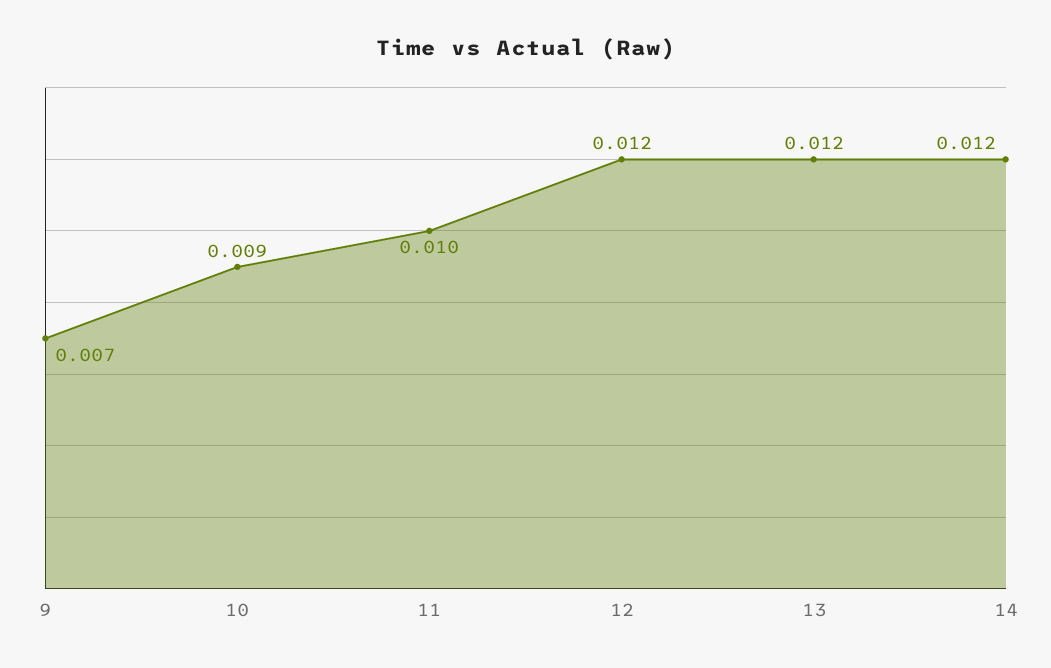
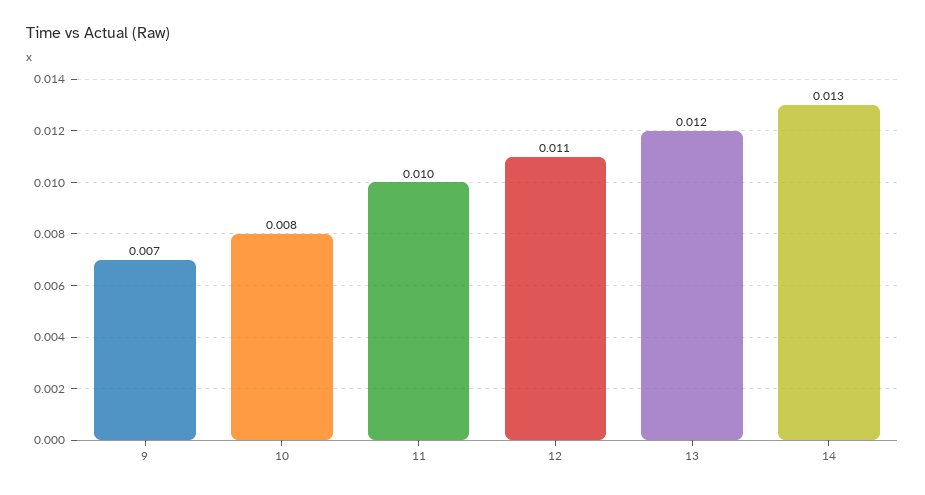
  {
    "9": 0.007,
-   "10": 0.009,
+   "10": 0.008,
    "11": 0.01,
-   "12": 0.012,
+   "12": 0.011,
    "13": 0.012,
-   "14": 0.012
+   "14": 0.013
  }

